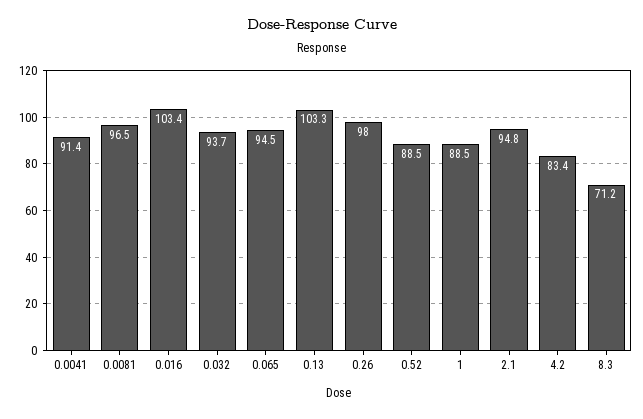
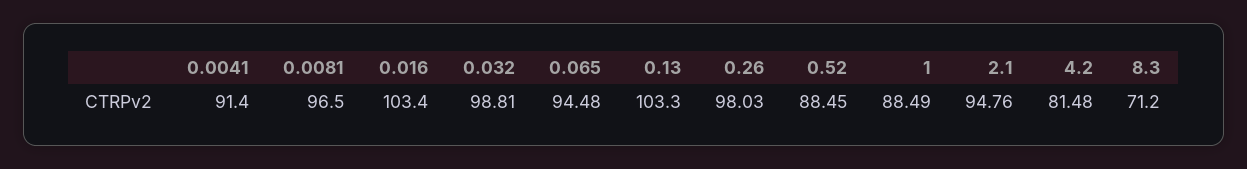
  {
    "0.0041": 91.4,
    "0.0081": 96.5,
    "0.016": 103.4,
-   "0.032": 93.7,
+   "0.032": 98.81,
    "0.065": 94.48,
    "0.13": 103.3,
    "0.26": 98.03,
    "0.52": 88.45,
    "1": 88.49,
    "2.1": 94.76,
-   "4.2": 83.4,
+   "4.2": 81.48,
    "8.3": 71.2
  }

